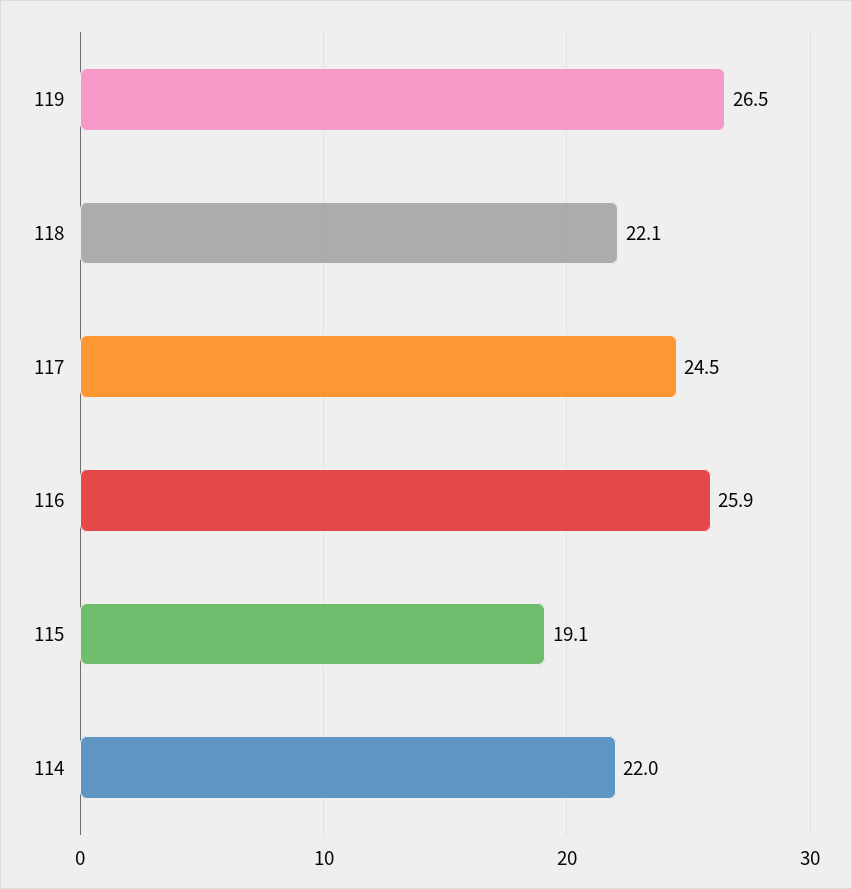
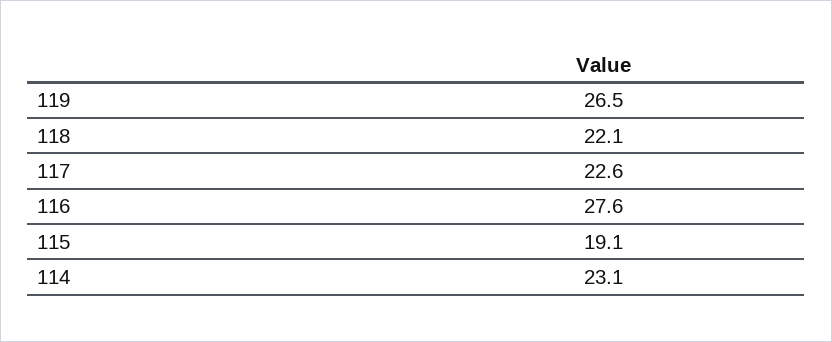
  {
    "119": 26.5,
    "118": 22.1,
-   "117": 24.5,
+   "117": 22.6,
-   "116": 25.9,
+   "116": 27.6,
    "115": 19.1,
-   "114": 22
+   "114": 23.1
  }

